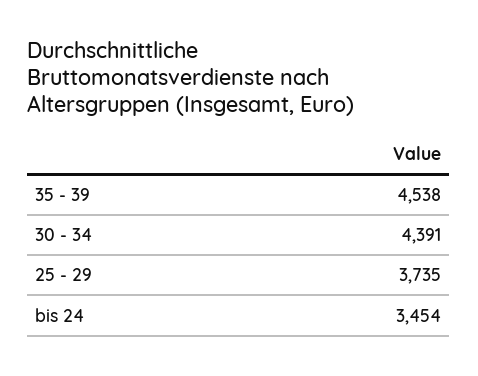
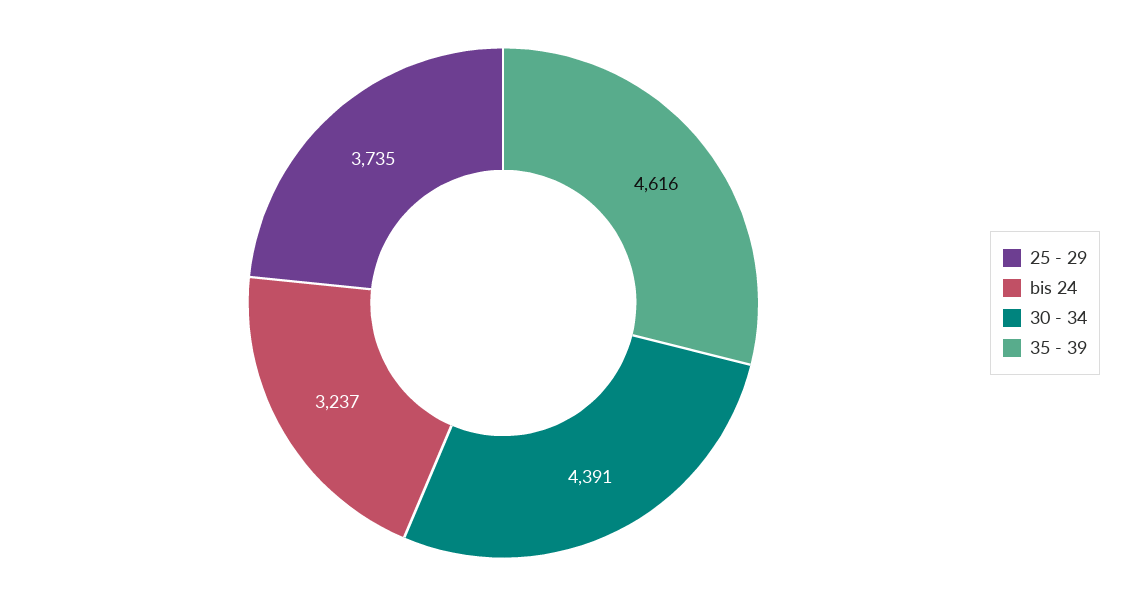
  {
-   "35 - 39": 4538,
+   "35 - 39": 4616,
    "30 - 34": 4391,
    "25 - 29": 3735,
-   "bis 24": 3454
+   "bis 24": 3237
  }

